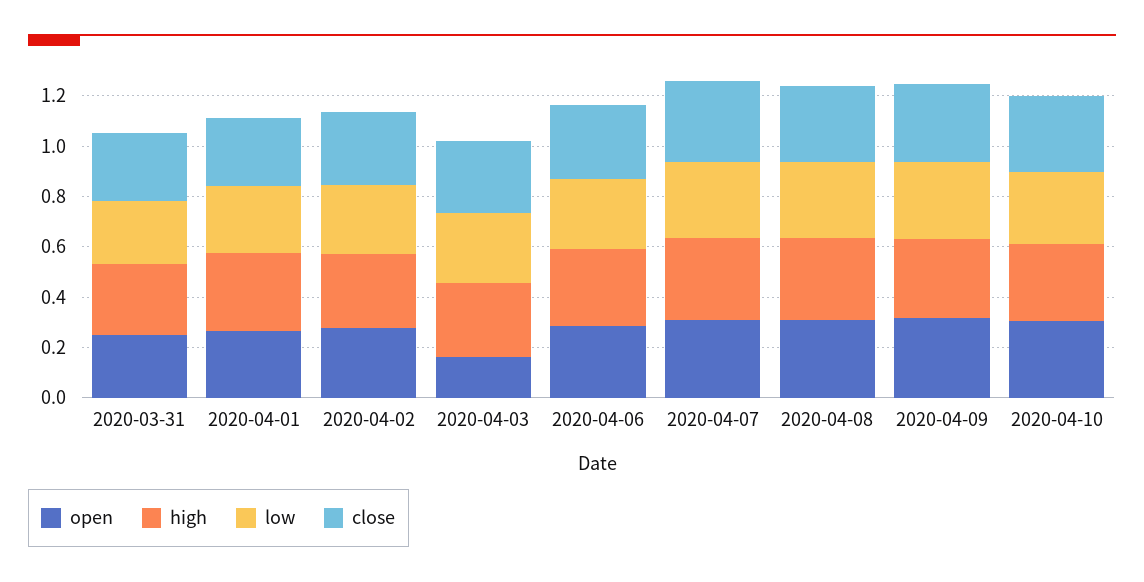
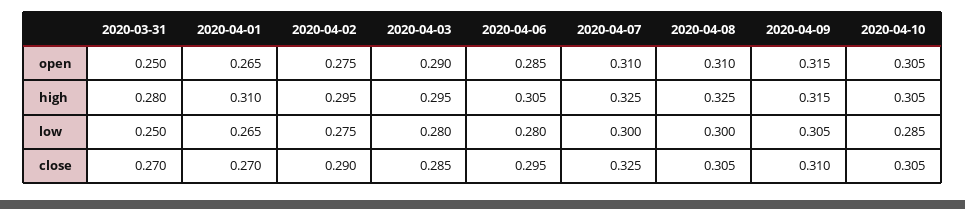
  {
    "open": {
      "2020-03-31": 0.25,
      "2020-04-01": 0.265,
      "2020-04-02": 0.275,
-     "2020-04-03": 0.15,
+     "2020-04-03": 0.29,
      "2020-04-06": 0.285,
      "2020-04-07": 0.31,
      "2020-04-08": 0.31,
      "2020-04-09": 0.315,
      "2020-04-10": 0.305
    },
    "high": {
      "2020-03-31": 0.28,
      "2020-04-01": 0.31,
      "2020-04-02": 0.295,
      "2020-04-03": 0.295,
      "2020-04-06": 0.305,
      "2020-04-07": 0.325,
      "2020-04-08": 0.325,
      "2020-04-09": 0.315,
      "2020-04-10": 0.305
    },
    "low": {
      "2020-03-31": 0.25,
      "2020-04-01": 0.265,
      "2020-04-02": 0.275,
      "2020-04-03": 0.28,
      "2020-04-06": 0.28,
      "2020-04-07": 0.3,
      "2020-04-08": 0.3,
      "2020-04-09": 0.305,
      "2020-04-10": 0.285
    },
    "close": {
      "2020-03-31": 0.27,
      "2020-04-01": 0.27,
      "2020-04-02": 0.29,
      "2020-04-03": 0.285,
      "2020-04-06": 0.295,
      "2020-04-07": 0.325,
      "2020-04-08": 0.305,
      "2020-04-09": 0.31,
      "2020-04-10": 0.305
    }
  }

